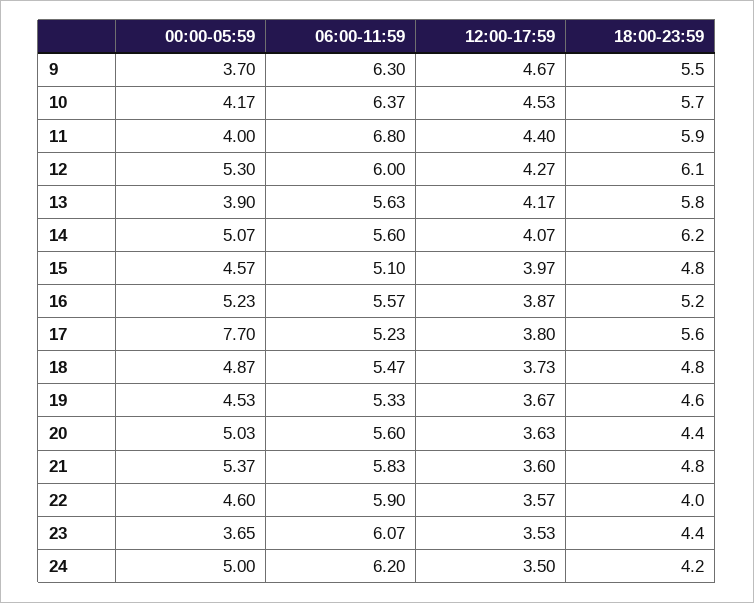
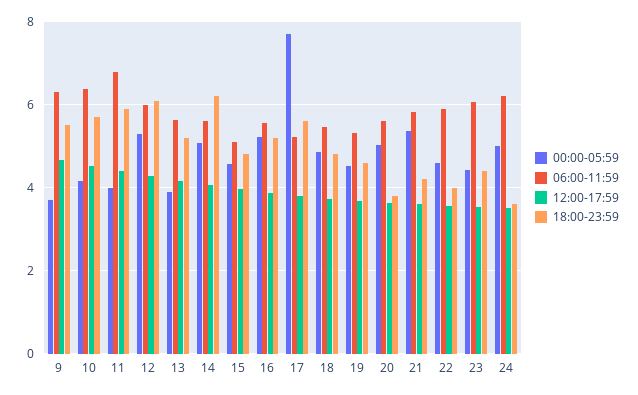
  {
    "00:00-05:59": {
      "9": 3.7,
      "10": 4.17,
      "11": 4,
      "12": 5.3,
      "13": 3.9,
      "14": 5.07,
      "15": 4.57,
      "16": 5.23,
      "17": 7.7,
      "18": 4.87,
      "19": 4.53,
      "20": 5.03,
      "21": 5.37,
      "22": 4.6,
-     "23": 3.65,
+     "23": 4.4,
      "24": 5
    },
    "06:00-11:59": {
      "9": 6.3,
      "10": 6.37,
      "11": 6.8,
      "12": 6,
      "13": 5.63,
      "14": 5.6,
      "15": 5.1,
      "16": 5.57,
      "17": 5.23,
      "18": 5.47,
      "19": 5.33,
      "20": 5.6,
      "21": 5.83,
      "22": 5.9,
      "23": 6.07,
      "24": 6.2
    },
    "12:00-17:59": {
      "9": 4.67,
      "10": 4.53,
      "11": 4.4,
      "12": 4.27,
      "13": 4.17,
      "14": 4.07,
      "15": 3.97,
      "16": 3.87,
      "17": 3.8,
      "18": 3.73,
      "19": 3.67,
      "20": 3.63,
      "21": 3.6,
      "22": 3.57,
      "23": 3.53,
      "24": 3.5
    },
    "18:00-23:59": {
      "9": 5.5,
      "10": 5.7,
      "11": 5.9,
      "12": 6.1,
-     "13": 5.8,
+     "13": 5.2,
      "14": 6.2,
      "15": 4.8,
      "16": 5.2,
      "17": 5.6,
      "18": 4.8,
      "19": 4.6,
-     "20": 4.4,
+     "20": 3.8,
-     "21": 4.8,
+     "21": 4.2,
      "22": 4,
      "23": 4.4,
-     "24": 4.2
+     "24": 3.6
    }
  }

